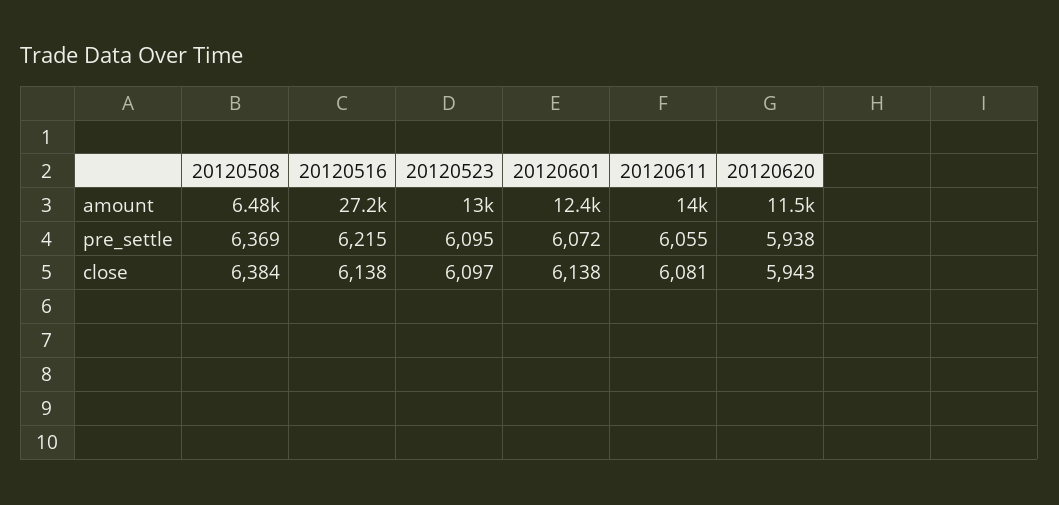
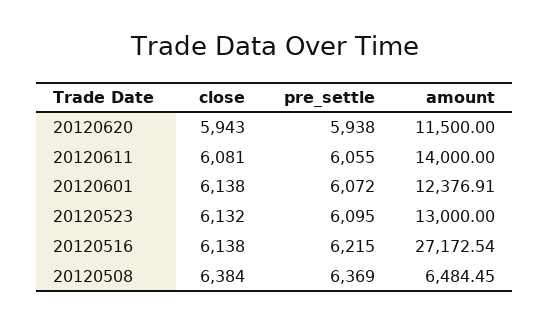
  {
    "20120508": {
      "amount": 6484.45,
      "pre_settle": 6369,
      "close": 6384
    },
    "20120516": {
      "amount": 27172.54,
      "pre_settle": 6215,
      "close": 6138
    },
    "20120523": {
      "amount": 13000,
      "pre_settle": 6095,
-     "close": 6097
+     "close": 6132
    },
    "20120601": {
      "amount": 12376.91,
      "pre_settle": 6072,
      "close": 6138
    },
    "20120611": {
      "amount": 14000,
      "pre_settle": 6055,
      "close": 6081
    },
    "20120620": {
      "amount": 11500,
      "pre_settle": 5938,
      "close": 5943
    }
  }

